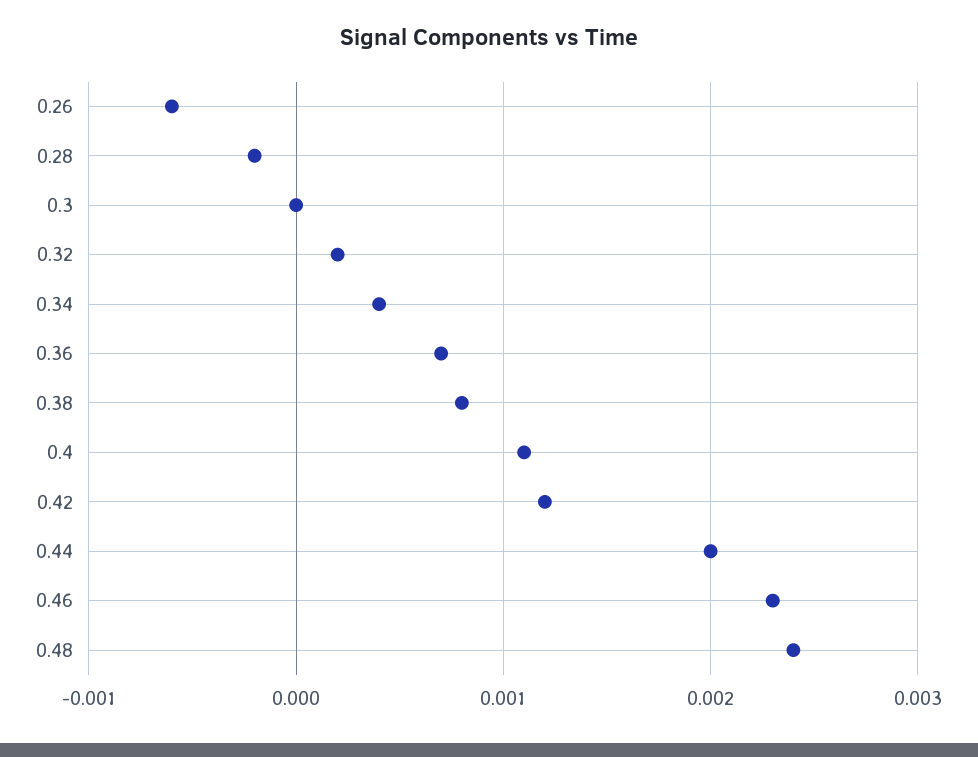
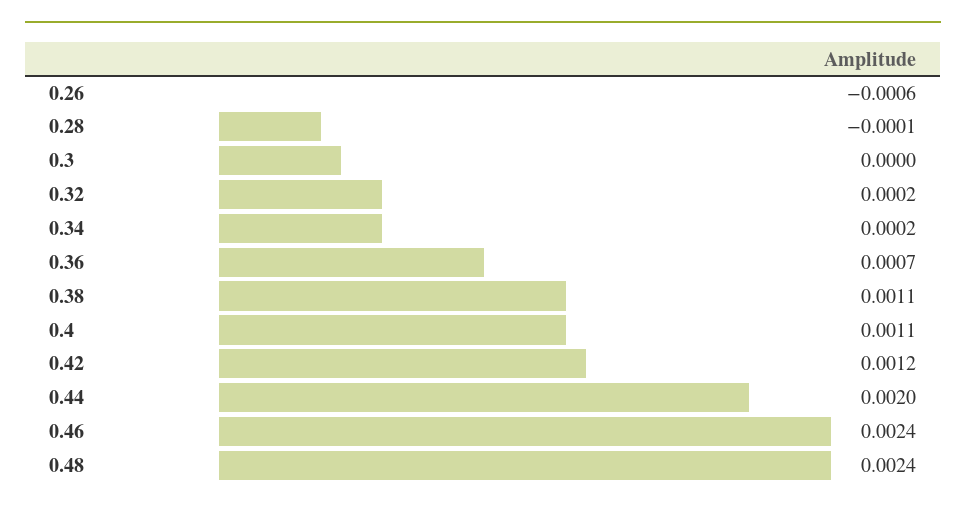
  {
    "0.26": -0.0006,
-   "0.28": -0.0002,
+   "0.28": -0.0001,
    "0.3": 0,
    "0.32": 0.0002,
-   "0.34": 0.0004,
+   "0.34": 0.0002,
    "0.36": 0.0007,
-   "0.38": 0.0008,
+   "0.38": 0.0011,
    "0.4": 0.0011,
    "0.42": 0.0012,
    "0.44": 0.002,
-   "0.46": 0.0023,
+   "0.46": 0.0024,
    "0.48": 0.0024
  }

